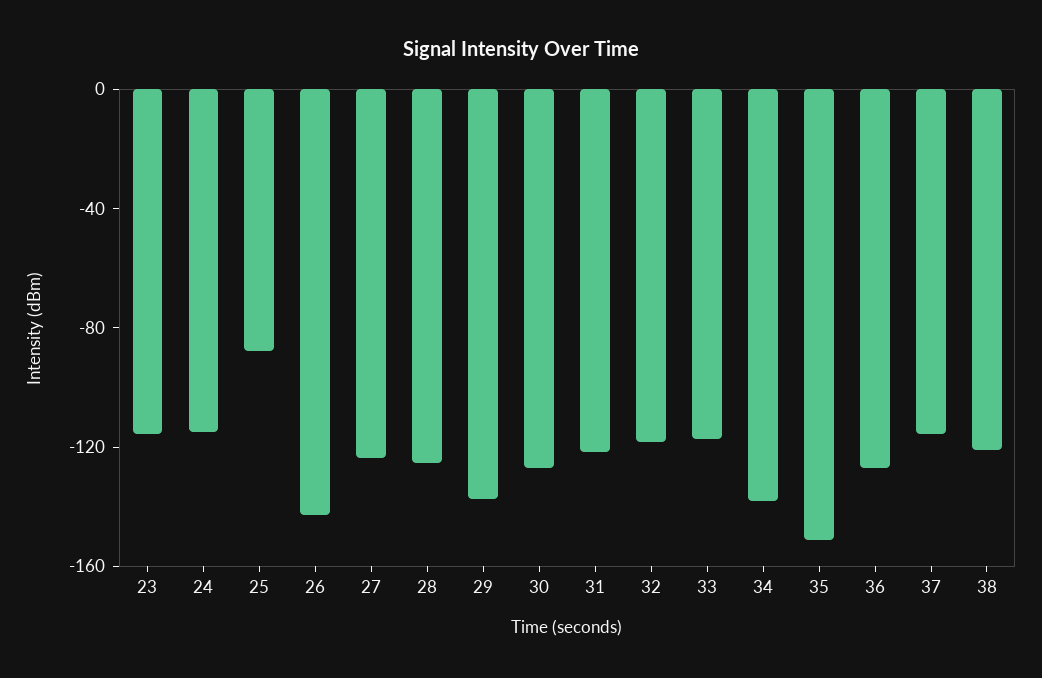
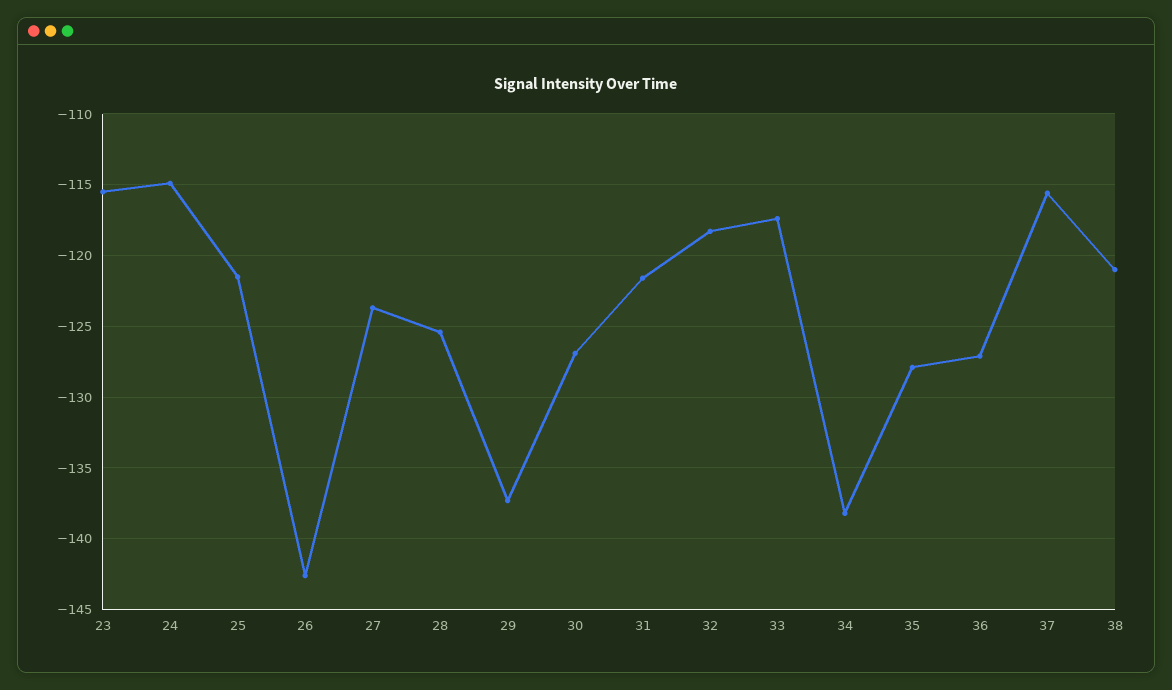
  {
    "23": -115.5,
    "24": -115,
-   "25": -90,
+   "25": -121.5,
    "26": -142.5,
    "27": -123.5,
    "28": -125.5,
    "29": -137.5,
    "30": -127,
    "31": -121.5,
    "32": -118.5,
    "33": -117.5,
    "34": -138,
-   "35": -150,
+   "35": -128,
    "36": -127,
    "37": -115.5,
    "38": -121
  }

